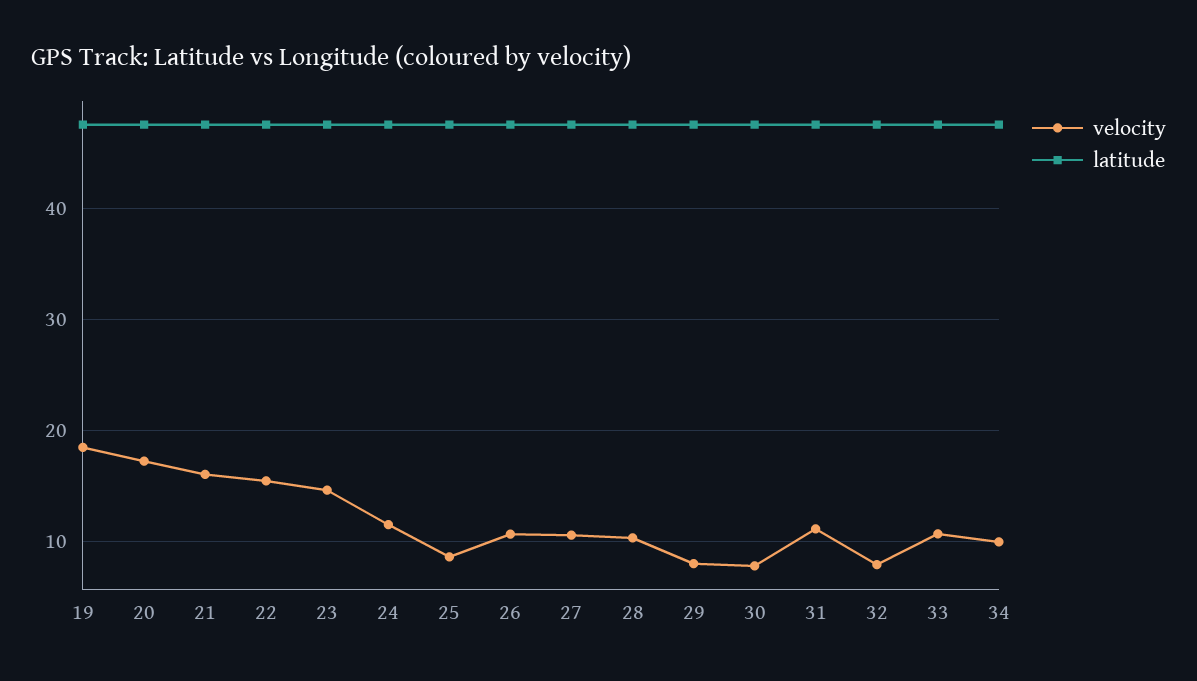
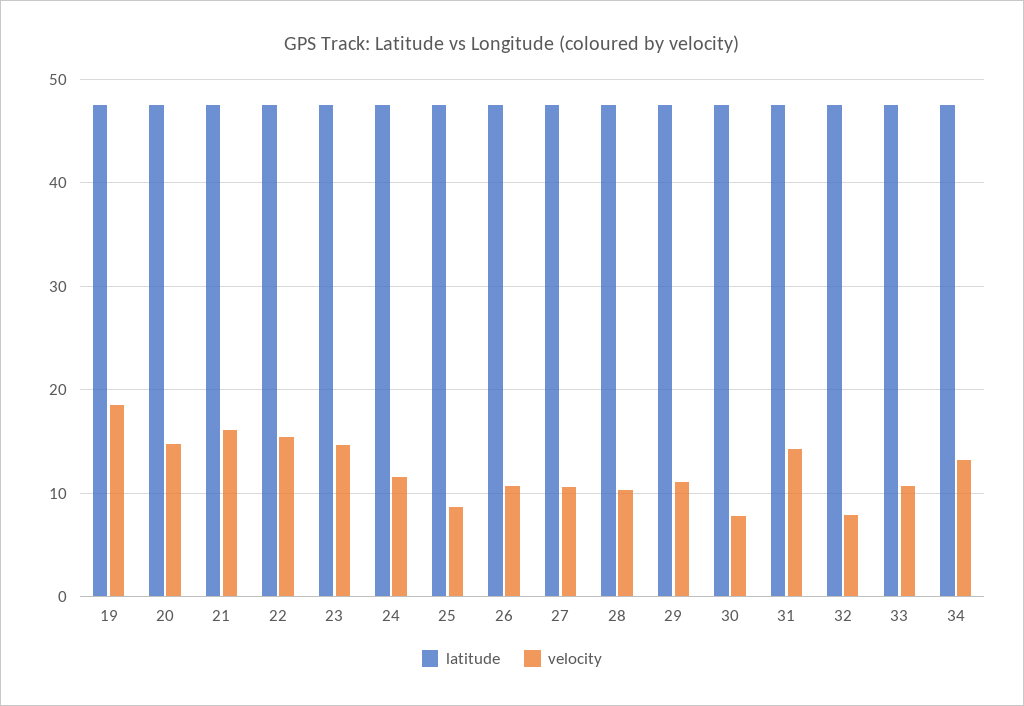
  {
    "velocity": {
      "19": 18,
-     "20": 17,
+     "20": 15,
      "21": 16,
      "22": 15,
      "23": 15,
      "24": 12,
      "25": 9,
      "26": 11,
      "27": 11,
      "28": 10,
-     "29": 8,
+     "29": 11,
      "30": 8,
-     "31": 11,
+     "31": 14,
      "32": 8,
      "33": 11,
-     "34": 10
+     "34": 13
    },
    "latitude": {
      "19": 48,
      "20": 48,
      "21": 48,
      "22": 48,
      "23": 48,
      "24": 48,
      "25": 48,
      "26": 48,
      "27": 48,
      "28": 48,
      "29": 48,
      "30": 48,
      "31": 48,
      "32": 48,
      "33": 48,
      "34": 48
    }
  }

